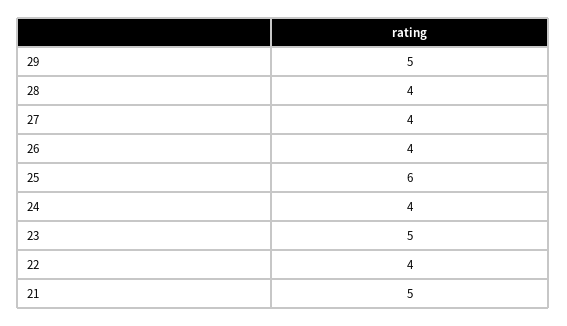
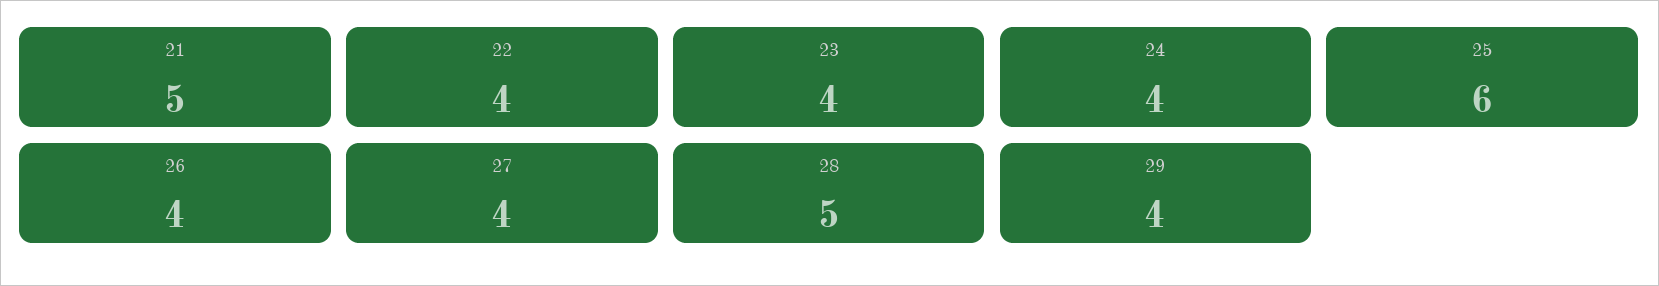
  {
-   "29": 5,
+   "29": 4,
-   "28": 4,
+   "28": 5,
    "27": 4,
    "26": 4,
    "25": 6,
    "24": 4,
-   "23": 5,
+   "23": 4,
    "22": 4,
    "21": 5
  }

